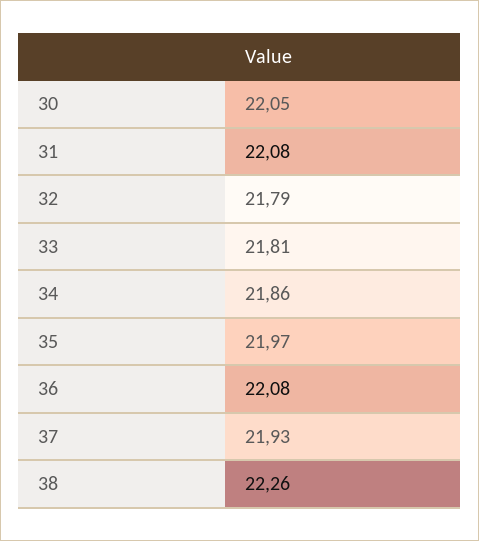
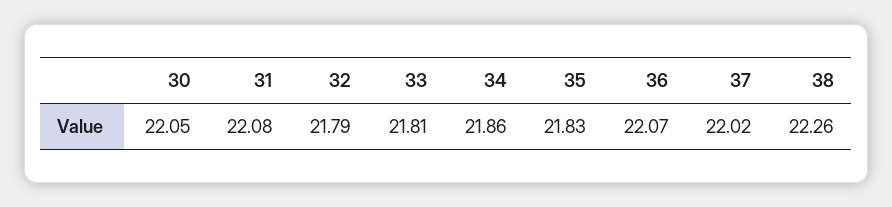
  {
    "30": 22.05,
    "31": 22.08,
    "32": 21.79,
    "33": 21.81,
    "34": 21.86,
-   "35": 21.97,
+   "35": 21.83,
-   "36": 22.08,
+   "36": 22.07,
-   "37": 21.93,
+   "37": 22.02,
    "38": 22.26
  }

